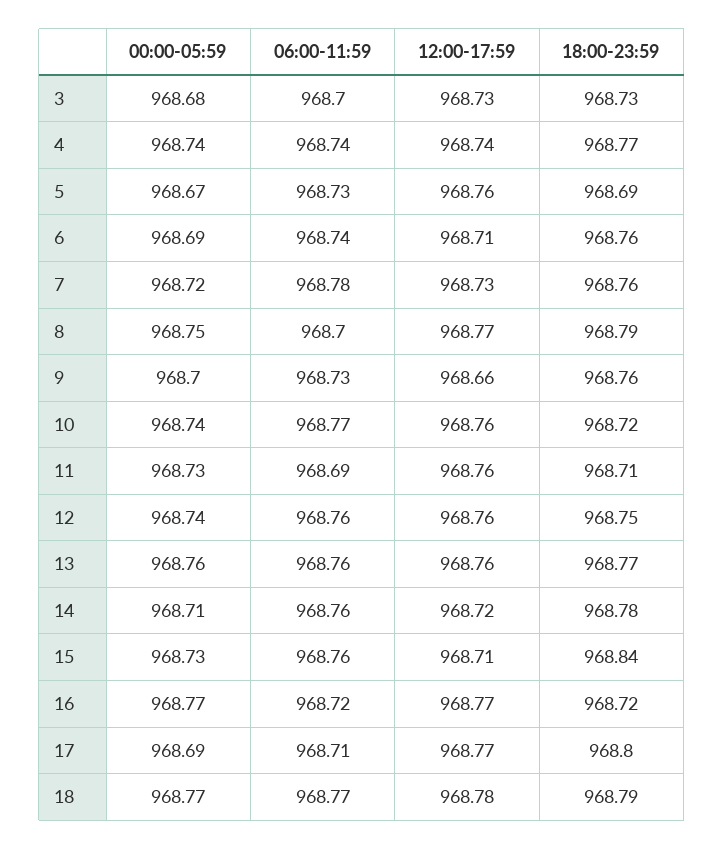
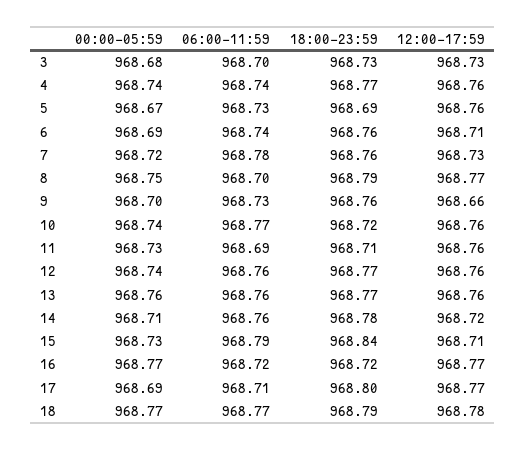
  {
    "00:00-05:59": {
      "3": 968.68,
      "4": 968.74,
      "5": 968.67,
      "6": 968.69,
      "7": 968.72,
      "8": 968.75,
      "9": 968.7,
      "10": 968.74,
      "11": 968.73,
      "12": 968.74,
      "13": 968.76,
      "14": 968.71,
      "15": 968.73,
      "16": 968.77,
      "17": 968.69,
      "18": 968.77
    },
    "06:00-11:59": {
      "3": 968.7,
      "4": 968.74,
      "5": 968.73,
      "6": 968.74,
      "7": 968.78,
      "8": 968.7,
      "9": 968.73,
      "10": 968.77,
      "11": 968.69,
      "12": 968.76,
      "13": 968.76,
      "14": 968.76,
-     "15": 968.76,
+     "15": 968.79,
      "16": 968.72,
      "17": 968.71,
      "18": 968.77
    },
    "12:00-17:59": {
      "3": 968.73,
-     "4": 968.74,
+     "4": 968.76,
      "5": 968.76,
      "6": 968.71,
      "7": 968.73,
      "8": 968.77,
      "9": 968.66,
      "10": 968.76,
      "11": 968.76,
      "12": 968.76,
      "13": 968.76,
      "14": 968.72,
      "15": 968.71,
      "16": 968.77,
      "17": 968.77,
      "18": 968.78
    },
    "18:00-23:59": {
      "3": 968.73,
      "4": 968.77,
      "5": 968.69,
      "6": 968.76,
      "7": 968.76,
      "8": 968.79,
      "9": 968.76,
      "10": 968.72,
      "11": 968.71,
-     "12": 968.75,
+     "12": 968.77,
      "13": 968.77,
      "14": 968.78,
      "15": 968.84,
      "16": 968.72,
      "17": 968.8,
      "18": 968.79
    }
  }

